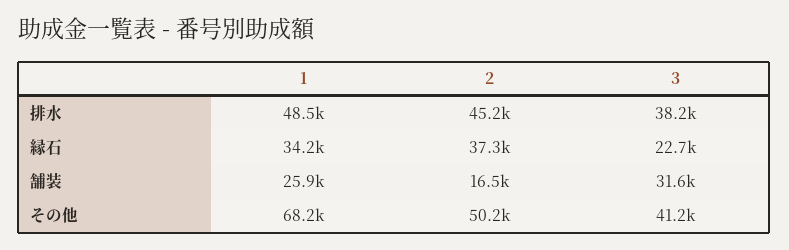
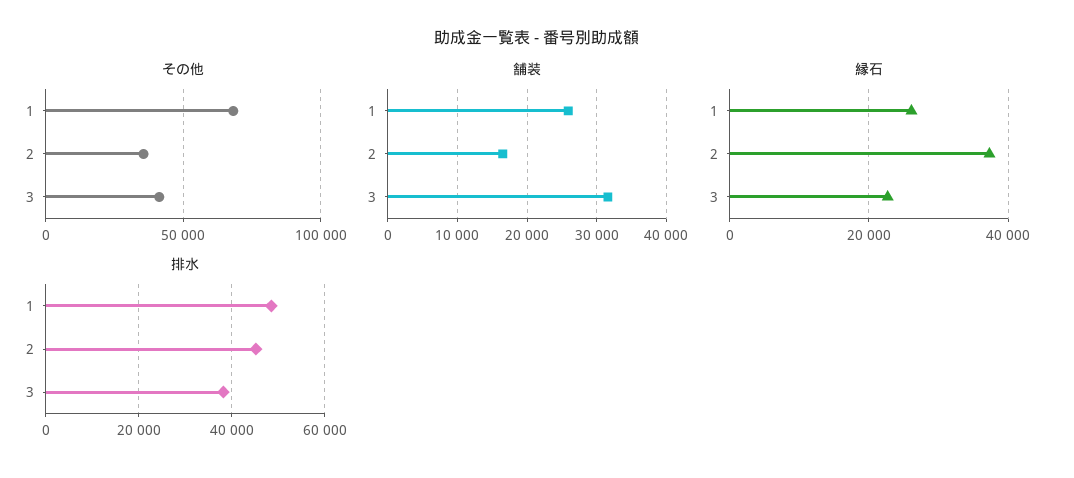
  {
    "排水": {
      "1": 48500,
      "2": 45200,
      "3": 38200
    },
    "縁石": {
-     "1": 34200,
+     "1": 26000,
      "2": 37300,
      "3": 22700
    },
    "舗装": {
      "1": 25900,
      "2": 16500,
      "3": 31600
    },
    "その他": {
      "1": 68200,
-     "2": 50200,
+     "2": 35000,
      "3": 41200
    }
  }

